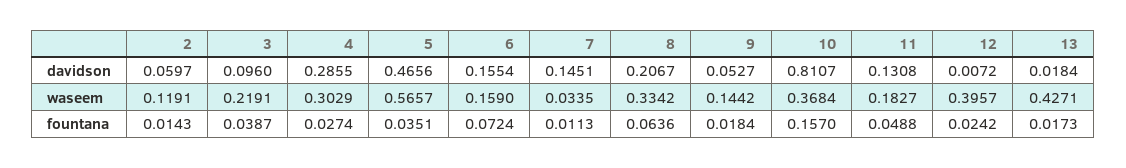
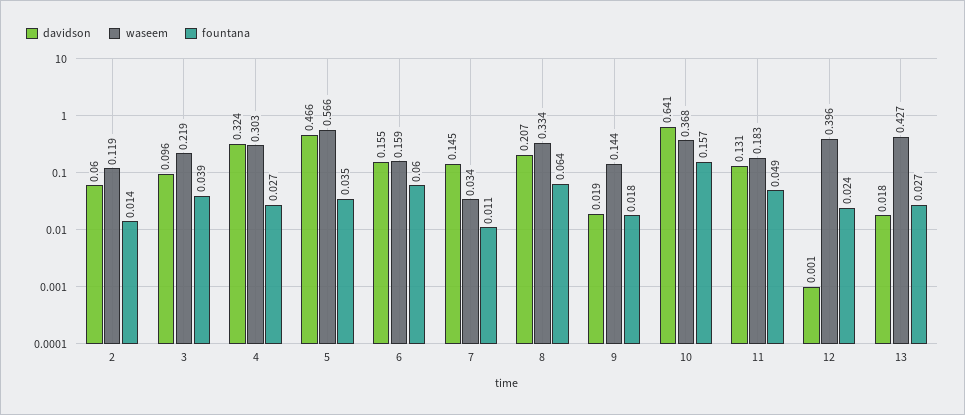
  {
    "davidson": {
      "2": 0.0597,
      "3": 0.096,
-     "4": 0.2855,
+     "4": 0.324,
      "5": 0.4656,
      "6": 0.1554,
      "7": 0.1451,
      "8": 0.2067,
-     "9": 0.0527,
+     "9": 0.019,
-     "10": 0.8107,
+     "10": 0.641,
      "11": 0.1308,
-     "12": 0.0072,
+     "12": 0.001,
      "13": 0.0184
    },
    "waseem": {
      "2": 0.1191,
      "3": 0.2191,
      "4": 0.3029,
      "5": 0.5657,
      "6": 0.159,
      "7": 0.0335,
      "8": 0.3342,
      "9": 0.1442,
      "10": 0.3684,
      "11": 0.1827,
      "12": 0.3957,
      "13": 0.4271
    },
    "fountana": {
      "2": 0.0143,
      "3": 0.0387,
      "4": 0.0274,
      "5": 0.0351,
-     "6": 0.0724,
+     "6": 0.06,
      "7": 0.0113,
      "8": 0.0636,
      "9": 0.0184,
      "10": 0.157,
      "11": 0.0488,
      "12": 0.0242,
-     "13": 0.0173
+     "13": 0.027
    }
  }

